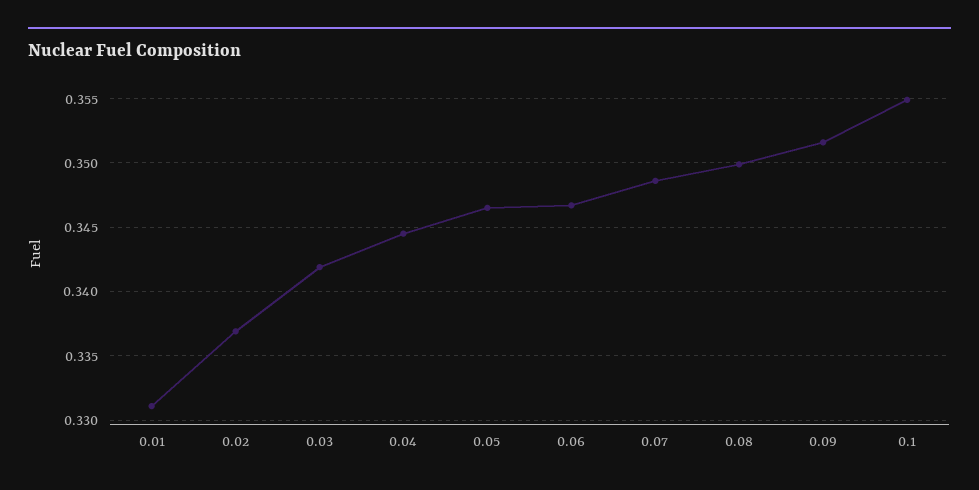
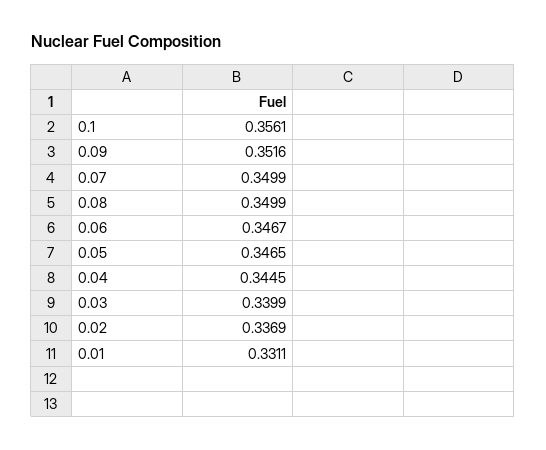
  {
    "0.01": 0.3311,
    "0.02": 0.3369,
-   "0.03": 0.342,
+   "0.03": 0.3399,
    "0.04": 0.3445,
    "0.05": 0.3465,
    "0.06": 0.3467,
-   "0.07": 0.3485,
+   "0.07": 0.3499,
    "0.08": 0.3499,
    "0.09": 0.3516,
-   "0.1": 0.355
+   "0.1": 0.3561
  }

